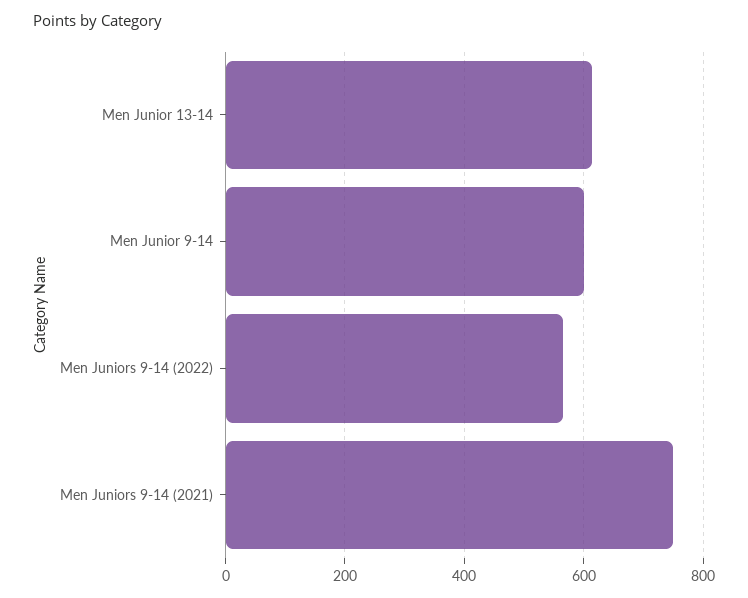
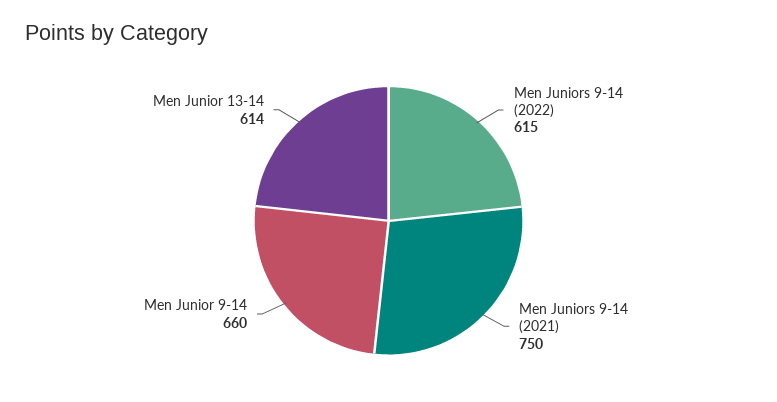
  {
    "Men Junior 13-14": 614,
-   "Men Junior 9-14": 600,
+   "Men Junior 9-14": 660,
-   "Men Juniors 9-14 (2022)": 560,
+   "Men Juniors 9-14 (2022)": 615,
    "Men Juniors 9-14 (2021)": 750
  }

